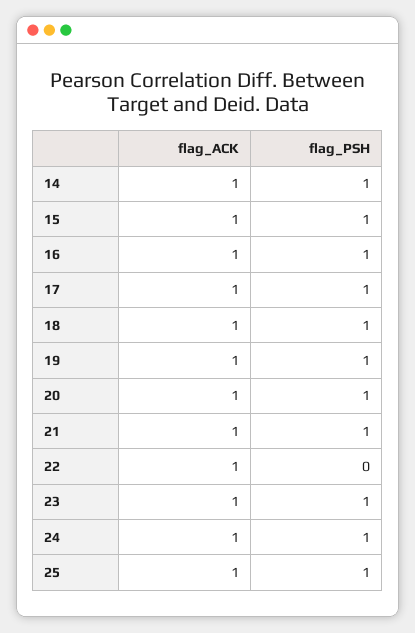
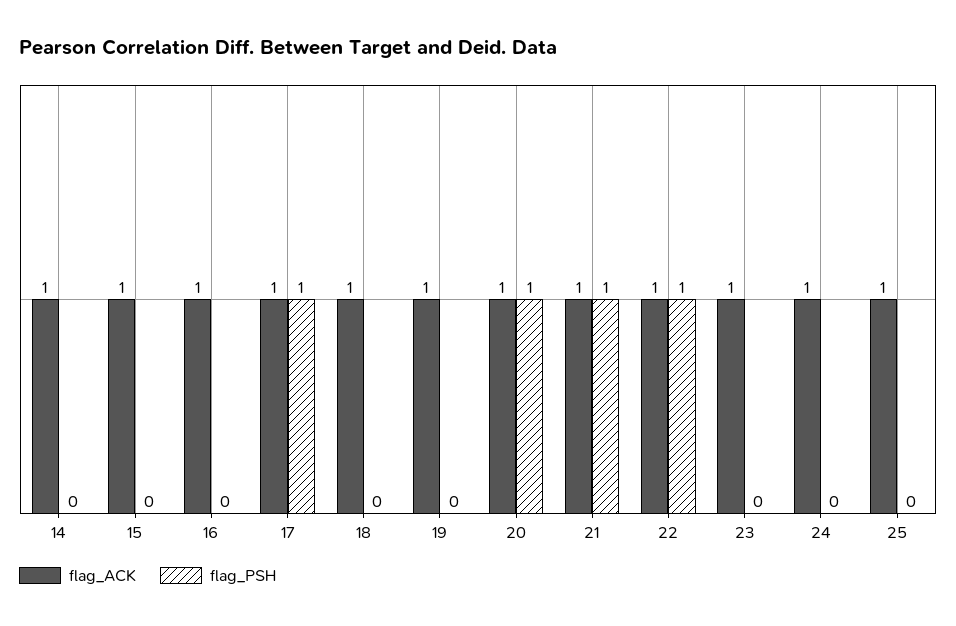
  {
    "flag_ACK": {
      "14": 1,
      "15": 1,
      "16": 1,
      "17": 1,
      "18": 1,
      "19": 1,
      "20": 1,
      "21": 1,
      "22": 1,
      "23": 1,
      "24": 1,
      "25": 1
    },
    "flag_PSH": {
-     "14": 1,
+     "14": 0,
-     "15": 1,
+     "15": 0,
-     "16": 1,
+     "16": 0,
      "17": 1,
-     "18": 1,
+     "18": 0,
-     "19": 1,
+     "19": 0,
      "20": 1,
      "21": 1,
-     "22": 0,
+     "22": 1,
-     "23": 1,
+     "23": 0,
-     "24": 1,
+     "24": 0,
-     "25": 1
+     "25": 0
    }
  }

